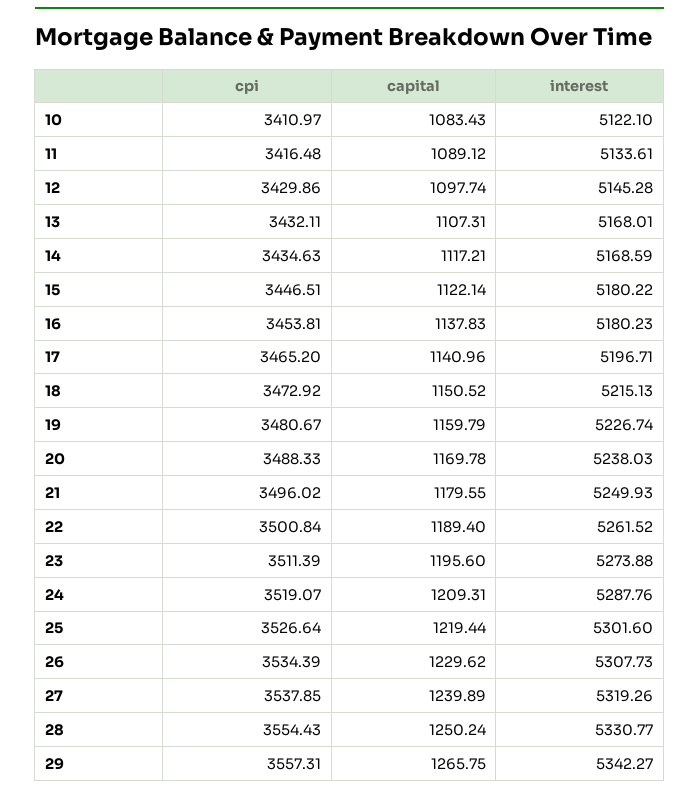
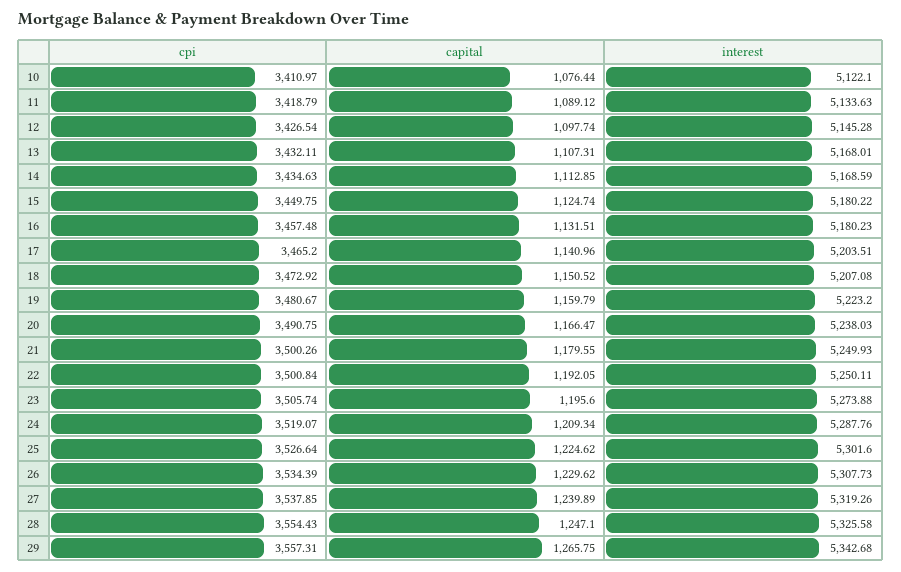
  {
    "cpi": {
      "10": 3410.97,
-     "11": 3416.48,
+     "11": 3418.79,
-     "12": 3429.86,
+     "12": 3426.54,
      "13": 3432.11,
      "14": 3434.63,
-     "15": 3446.51,
+     "15": 3449.75,
-     "16": 3453.81,
+     "16": 3457.48,
      "17": 3465.2,
      "18": 3472.92,
      "19": 3480.67,
-     "20": 3488.33,
+     "20": 3490.75,
-     "21": 3496.02,
+     "21": 3500.26,
      "22": 3500.84,
-     "23": 3511.39,
+     "23": 3505.74,
      "24": 3519.07,
      "25": 3526.64,
      "26": 3534.39,
      "27": 3537.85,
      "28": 3554.43,
      "29": 3557.31
    },
    "capital": {
-     "10": 1083.43,
+     "10": 1076.44,
      "11": 1089.12,
      "12": 1097.74,
      "13": 1107.31,
-     "14": 1117.21,
+     "14": 1112.85,
-     "15": 1122.14,
+     "15": 1124.74,
-     "16": 1137.83,
+     "16": 1131.51,
      "17": 1140.96,
      "18": 1150.52,
      "19": 1159.79,
-     "20": 1169.78,
+     "20": 1166.47,
      "21": 1179.55,
-     "22": 1189.4,
+     "22": 1192.05,
      "23": 1195.6,
-     "24": 1209.31,
+     "24": 1209.34,
-     "25": 1219.44,
+     "25": 1224.62,
      "26": 1229.62,
      "27": 1239.89,
-     "28": 1250.24,
+     "28": 1247.1,
      "29": 1265.75
    },
    "interest": {
      "10": 5122.1,
-     "11": 5133.61,
+     "11": 5133.63,
      "12": 5145.28,
      "13": 5168.01,
      "14": 5168.59,
      "15": 5180.22,
      "16": 5180.23,
-     "17": 5196.71,
+     "17": 5203.51,
-     "18": 5215.13,
+     "18": 5207.08,
-     "19": 5226.74,
+     "19": 5223.2,
      "20": 5238.03,
      "21": 5249.93,
-     "22": 5261.52,
+     "22": 5250.11,
      "23": 5273.88,
      "24": 5287.76,
      "25": 5301.6,
      "26": 5307.73,
      "27": 5319.26,
-     "28": 5330.77,
+     "28": 5325.58,
-     "29": 5342.27
+     "29": 5342.68
    }
  }

